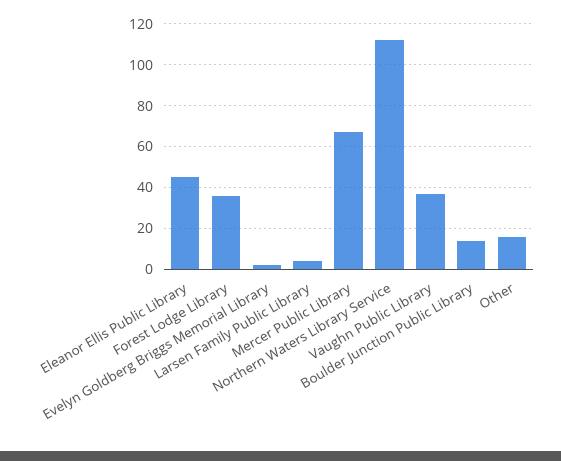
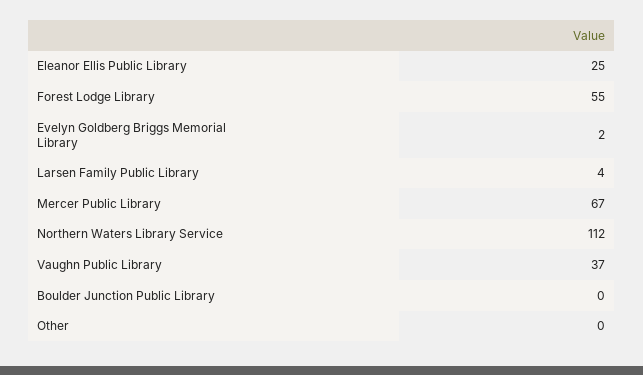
  {
-   "Eleanor Ellis Public Library": 45,
+   "Eleanor Ellis Public Library": 25,
-   "Forest Lodge Library": 35,
+   "Forest Lodge Library": 55,
    "Evelyn Goldberg Briggs Memorial Library": 2,
    "Larsen Family Public Library": 4,
    "Mercer Public Library": 67,
    "Northern Waters Library Service": 112,
    "Vaughn Public Library": 37,
-   "Boulder Junction Public Library": 15,
+   "Boulder Junction Public Library": 0,
-   "Other": 15
+   "Other": 0
  }

